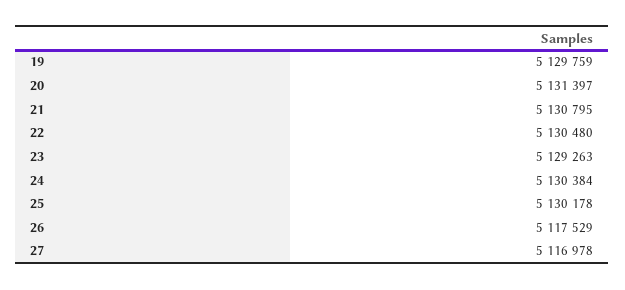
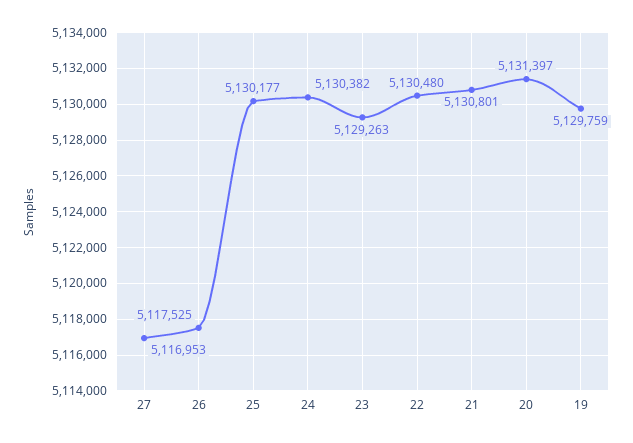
  {
    "19": 5129759,
    "20": 5131397,
-   "21": 5130795,
+   "21": 5130801,
    "22": 5130480,
    "23": 5129263,
-   "24": 5130384,
+   "24": 5130382,
-   "25": 5130178,
+   "25": 5130177,
-   "26": 5117529,
+   "26": 5117525,
-   "27": 5116978
+   "27": 5116953
  }

